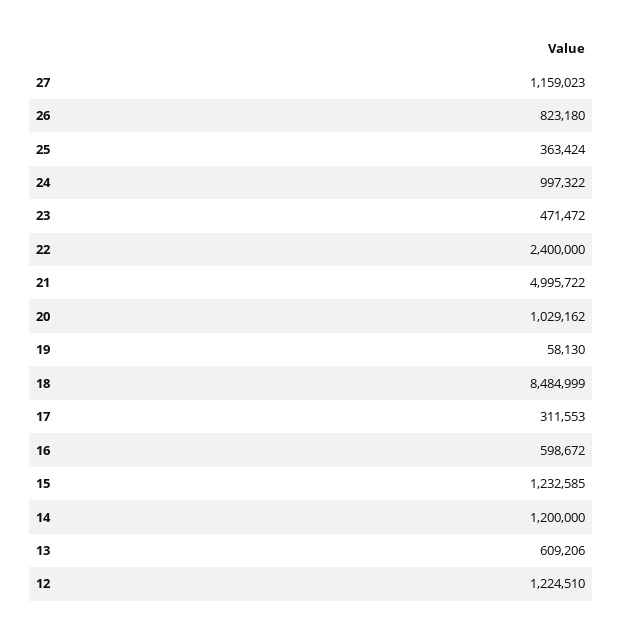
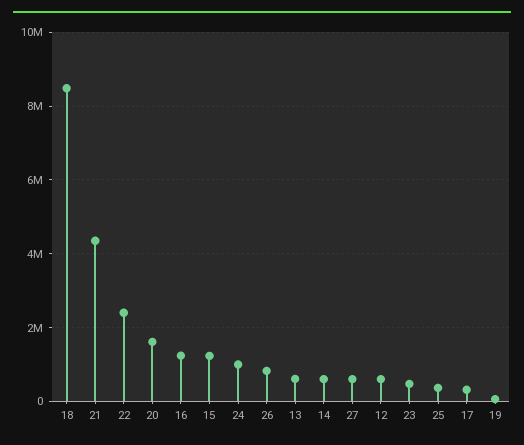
  {
-   "27": 1159023,
+   "27": 600000,
    "26": 823180,
    "25": 363424,
    "24": 997322,
    "23": 471472,
    "22": 2400000,
-   "21": 4995722,
+   "21": 4400000,
-   "20": 1029162,
+   "20": 1600000,
    "19": 58130,
    "18": 8484999,
    "17": 311553,
-   "16": 598672,
+   "16": 1200000,
    "15": 1232585,
-   "14": 1200000,
+   "14": 600000,
    "13": 609206,
-   "12": 1224510
+   "12": 600000
  }

